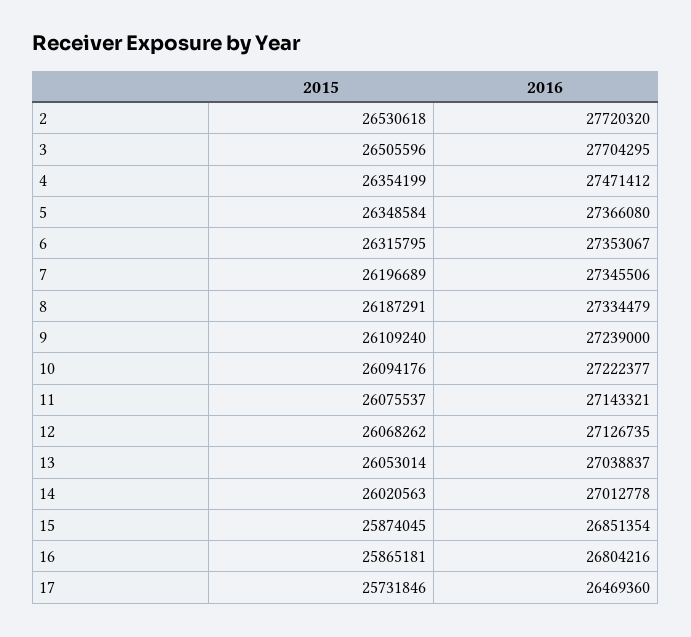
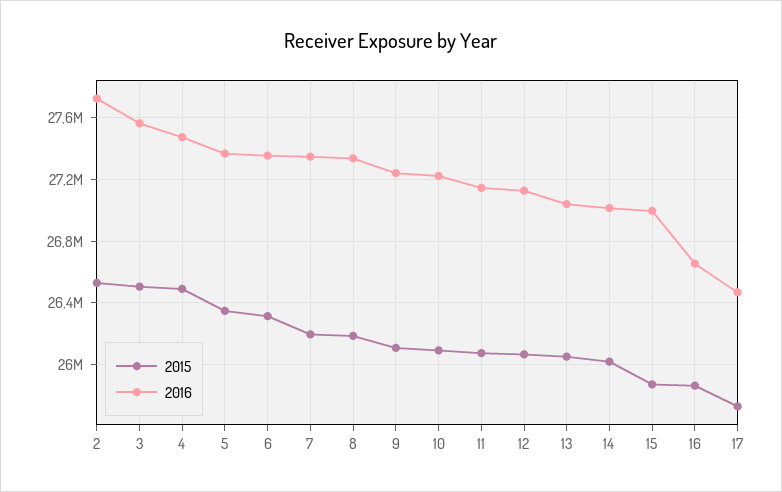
  {
    "2015": {
      "2": 26530618,
      "3": 26505596,
-     "4": 26354199,
+     "4": 26500000,
      "5": 26348584,
      "6": 26315795,
      "7": 26196689,
      "8": 26187291,
      "9": 26109240,
      "10": 26094176,
      "11": 26075537,
      "12": 26068262,
      "13": 26053014,
      "14": 26020563,
      "15": 25874045,
      "16": 25865181,
      "17": 25731846
    },
    "2016": {
      "2": 27720320,
-     "3": 27704295,
+     "3": 27550000,
      "4": 27471412,
      "5": 27366080,
      "6": 27353067,
      "7": 27345506,
      "8": 27334479,
      "9": 27239000,
      "10": 27222377,
      "11": 27143321,
      "12": 27126735,
      "13": 27038837,
      "14": 27012778,
-     "15": 26851354,
+     "15": 27000000,
-     "16": 26804216,
+     "16": 26650000,
      "17": 26469360
    }
  }

